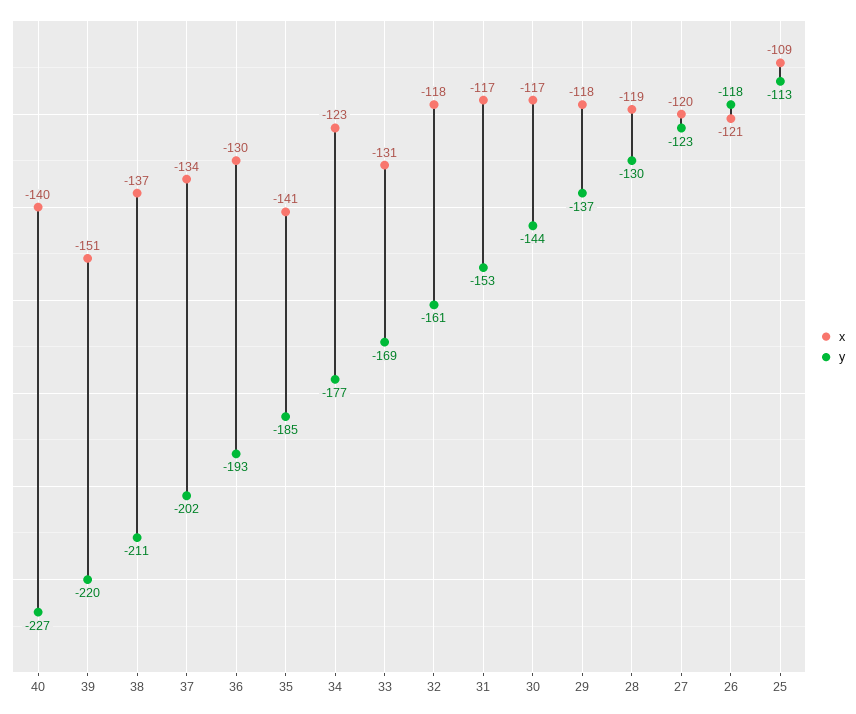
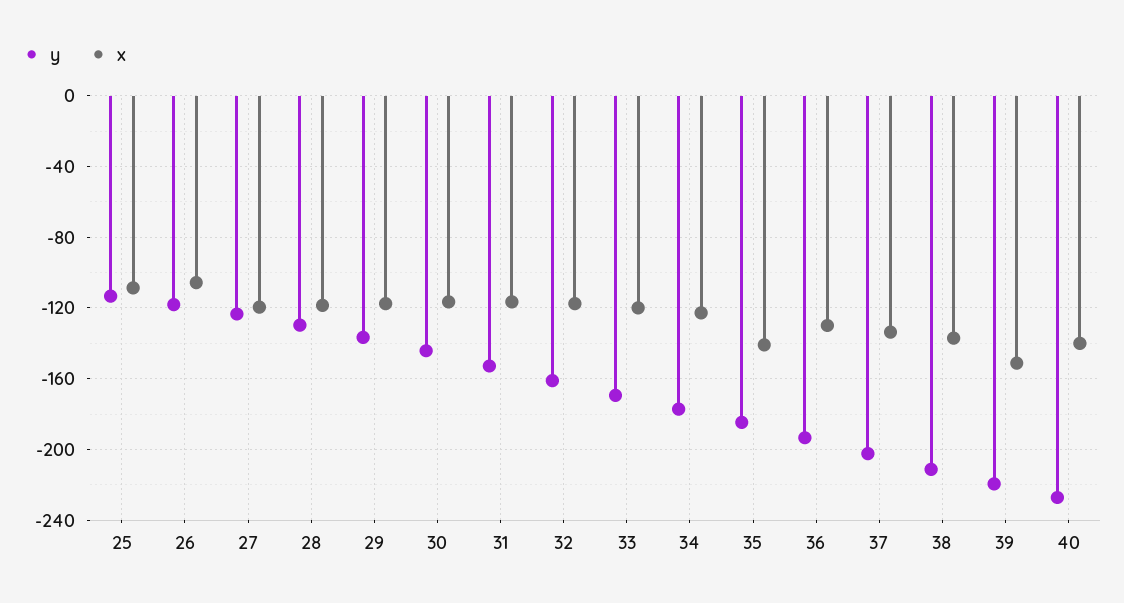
  {
    "x": {
      "40": -140,
      "39": -151,
      "38": -137,
      "37": -134,
      "36": -130,
      "35": -141,
      "34": -123,
-     "33": -131,
+     "33": -120,
      "32": -118,
      "31": -117,
      "30": -117,
      "29": -118,
      "28": -119,
      "27": -120,
-     "26": -121,
+     "26": -105,
      "25": -109
    },
    "y": {
      "40": -227,
      "39": -220,
      "38": -211,
      "37": -202,
      "36": -193,
      "35": -185,
      "34": -177,
      "33": -169,
      "32": -161,
      "31": -153,
      "30": -144,
      "29": -137,
      "28": -130,
      "27": -123,
      "26": -118,
      "25": -113
    }
  }

